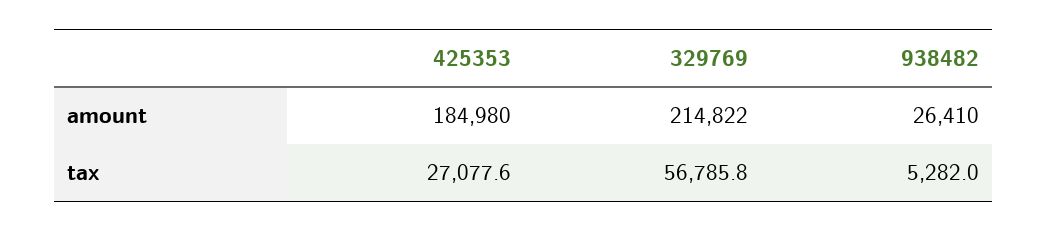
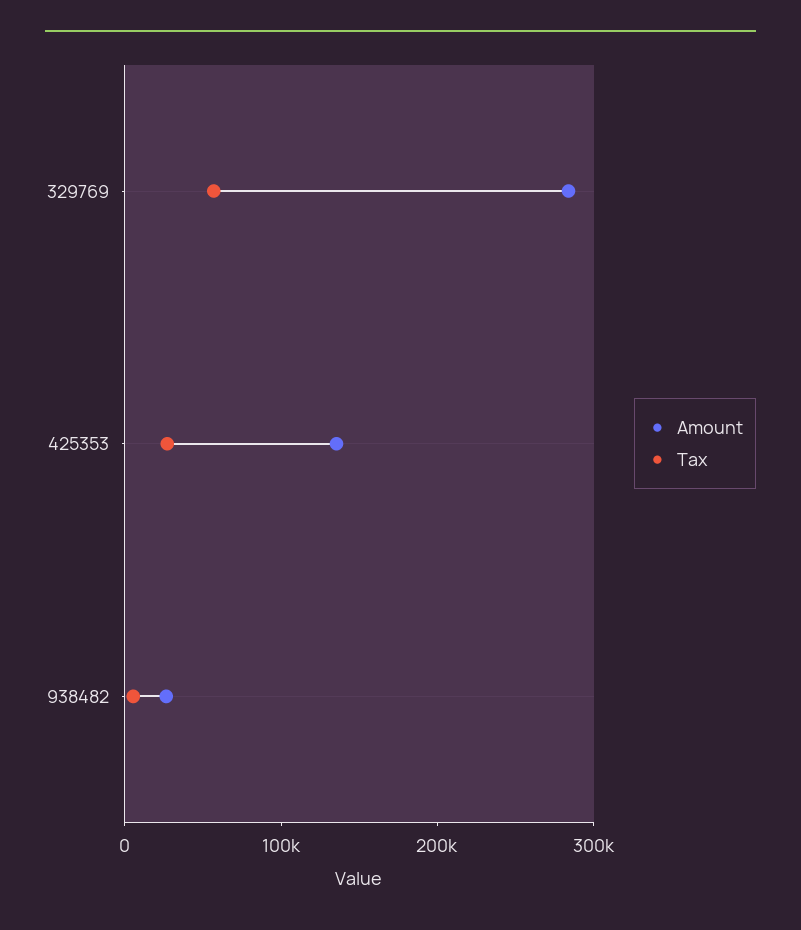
  {
    "amount": {
-     "425353": 184980,
+     "425353": 140000,
-     "329769": 214822,
+     "329769": 280000,
      "938482": 26410
    },
    "tax": {
      "425353": 27077.6,
      "329769": 56785.8,
      "938482": 5282
    }
  }

